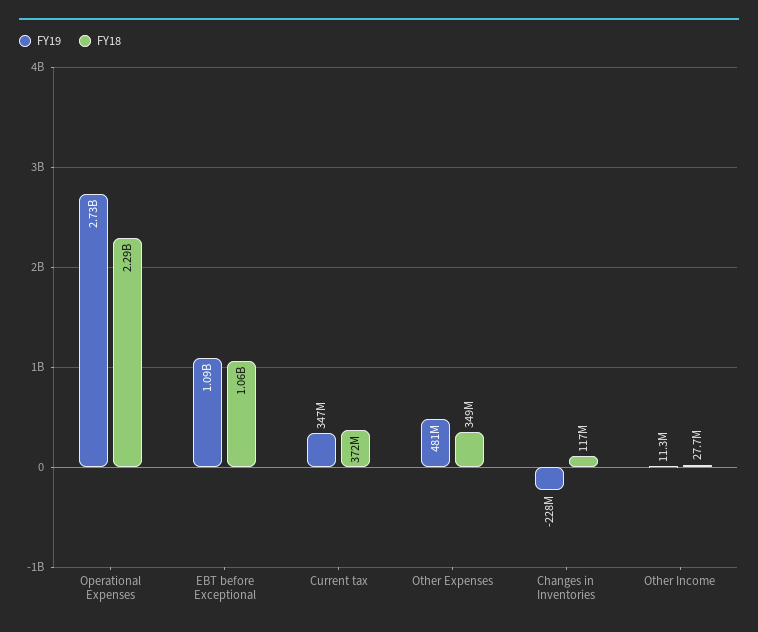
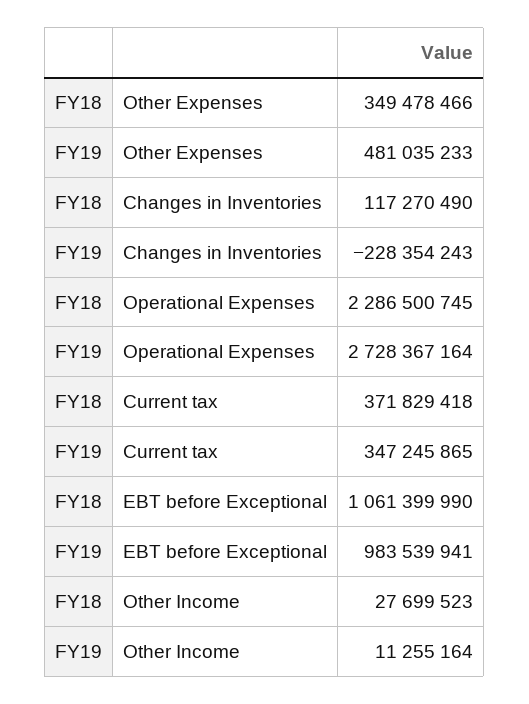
  {
    "FY19": {
      "Operational Expenses": 2728367164,
-     "EBT before Exceptional": 1090000000,
+     "EBT before Exceptional": 983539941,
      "Current tax": 347245865,
      "Other Expenses": 481035233,
      "Changes in Inventories": -228354243,
      "Other Income": 11255164
    },
    "FY18": {
      "Operational Expenses": 2286500745,
      "EBT before Exceptional": 1061399990,
      "Current tax": 371829418,
      "Other Expenses": 349478466,
      "Changes in Inventories": 117270490,
      "Other Income": 27699523
    }
  }

